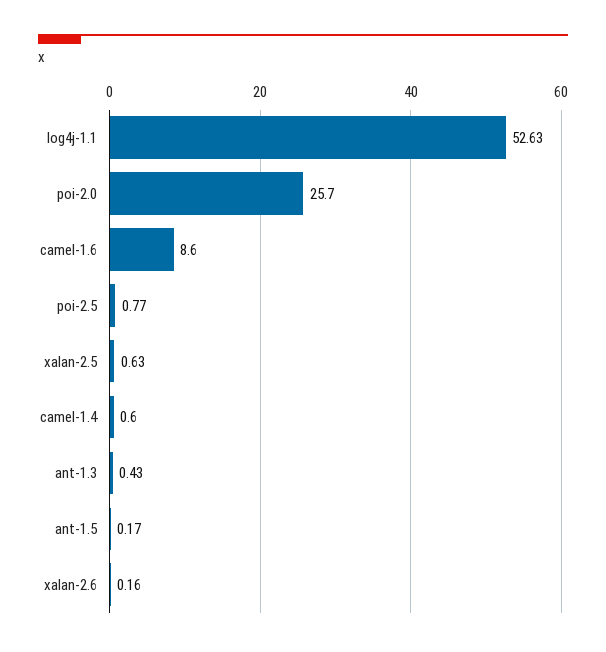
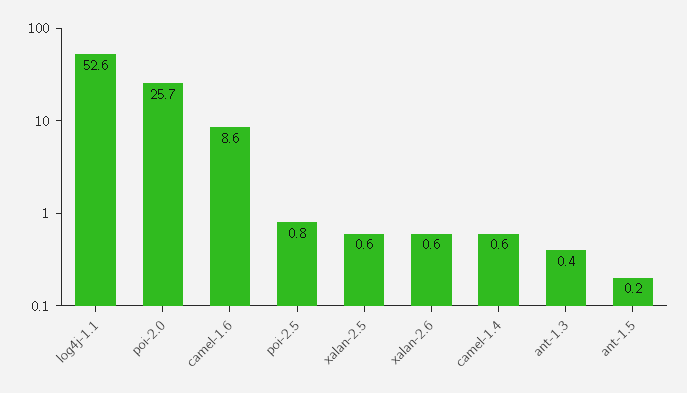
  {
    "log4j-1.1": 52.63,
    "poi-2.0": 25.7,
    "camel-1.6": 8.6,
    "poi-2.5": 0.77,
    "xalan-2.5": 0.63,
    "camel-1.4": 0.6,
    "ant-1.3": 0.43,
    "ant-1.5": 0.17,
-   "xalan-2.6": 0.16
+   "xalan-2.6": 0.6
  }

